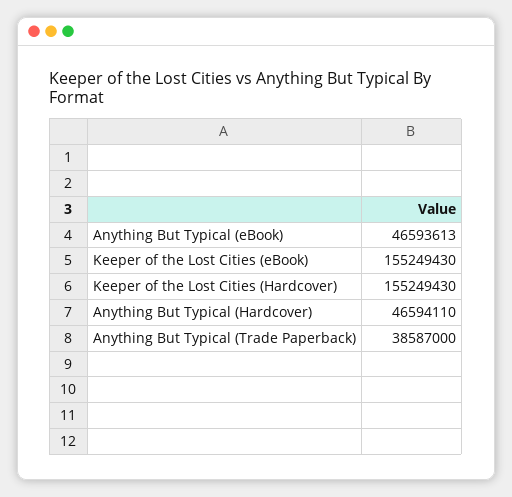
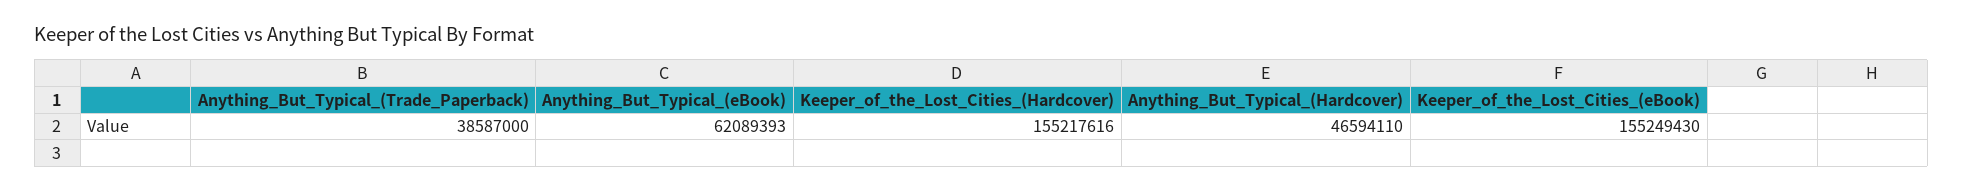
  {
-   "Anything But Typical (eBook)": 46593613,
+   "Anything But Typical (eBook)": 62089393,
    "Keeper of the Lost Cities (eBook)": 155249430,
-   "Keeper of the Lost Cities (Hardcover)": 155249430,
+   "Keeper of the Lost Cities (Hardcover)": 155217616,
    "Anything But Typical (Hardcover)": 46594110,
    "Anything But Typical (Trade Paperback)": 38587000
  }

